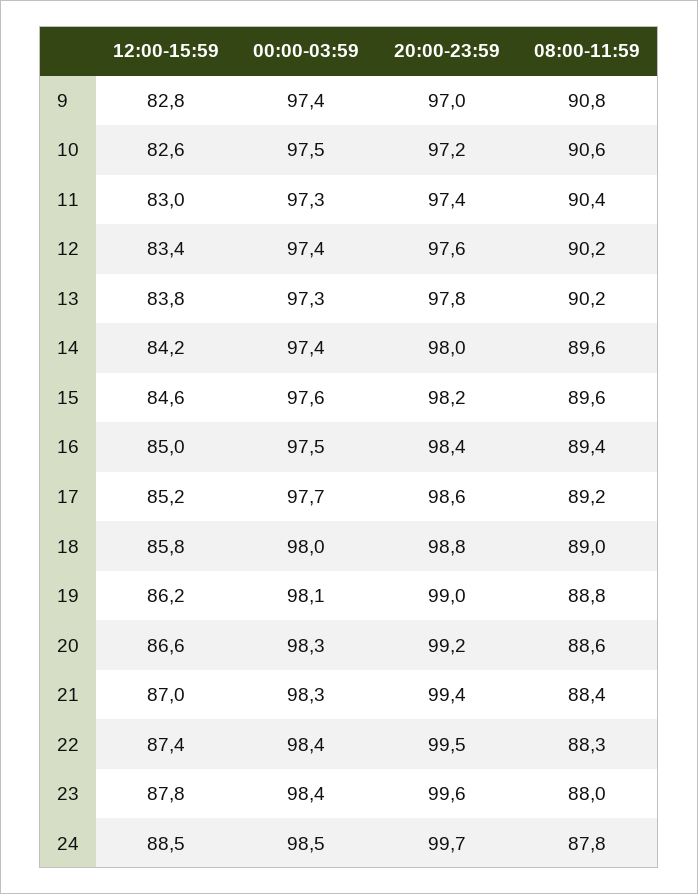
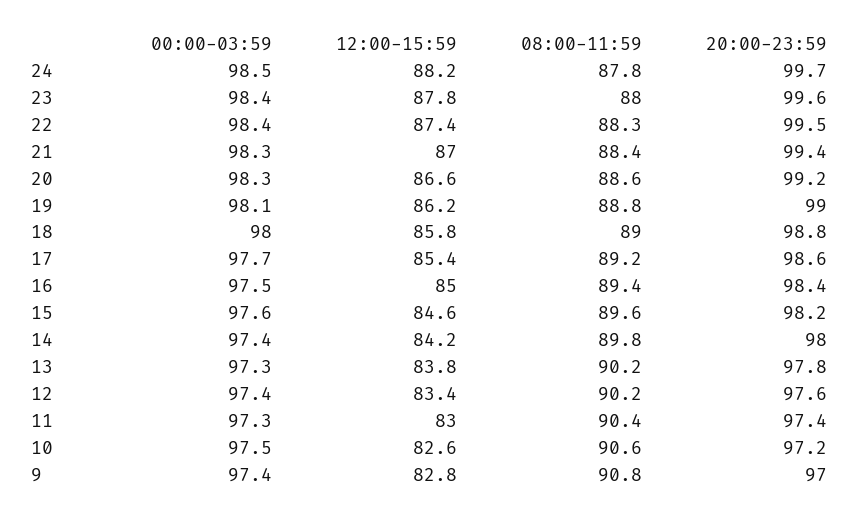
  {
    "12:00-15:59": {
      "9": 82.8,
      "10": 82.6,
      "11": 83,
      "12": 83.4,
      "13": 83.8,
      "14": 84.2,
      "15": 84.6,
      "16": 85,
-     "17": 85.2,
+     "17": 85.4,
      "18": 85.8,
      "19": 86.2,
      "20": 86.6,
      "21": 87,
      "22": 87.4,
      "23": 87.8,
-     "24": 88.5
+     "24": 88.2
    },
    "00:00-03:59": {
      "9": 97.4,
      "10": 97.5,
      "11": 97.3,
      "12": 97.4,
      "13": 97.3,
      "14": 97.4,
      "15": 97.6,
      "16": 97.5,
      "17": 97.7,
      "18": 98,
      "19": 98.1,
      "20": 98.3,
      "21": 98.3,
      "22": 98.4,
      "23": 98.4,
      "24": 98.5
    },
    "20:00-23:59": {
      "9": 97,
      "10": 97.2,
      "11": 97.4,
      "12": 97.6,
      "13": 97.8,
      "14": 98,
      "15": 98.2,
      "16": 98.4,
      "17": 98.6,
      "18": 98.8,
      "19": 99,
      "20": 99.2,
      "21": 99.4,
      "22": 99.5,
      "23": 99.6,
      "24": 99.7
    },
    "08:00-11:59": {
      "9": 90.8,
      "10": 90.6,
      "11": 90.4,
      "12": 90.2,
      "13": 90.2,
-     "14": 89.6,
+     "14": 89.8,
      "15": 89.6,
      "16": 89.4,
      "17": 89.2,
      "18": 89,
      "19": 88.8,
      "20": 88.6,
      "21": 88.4,
      "22": 88.3,
      "23": 88,
      "24": 87.8
    }
  }

